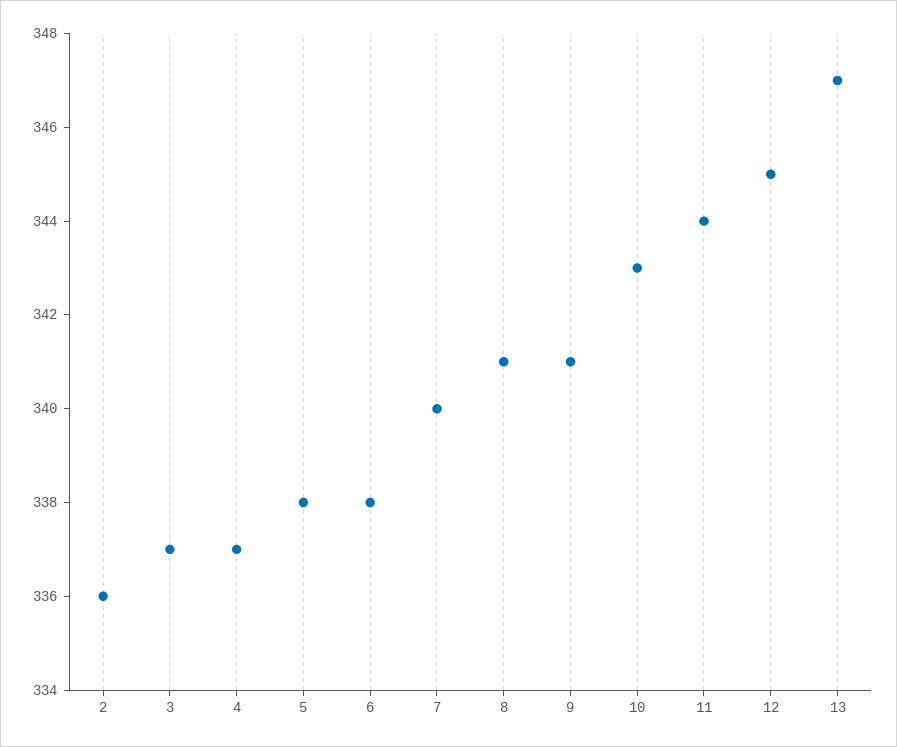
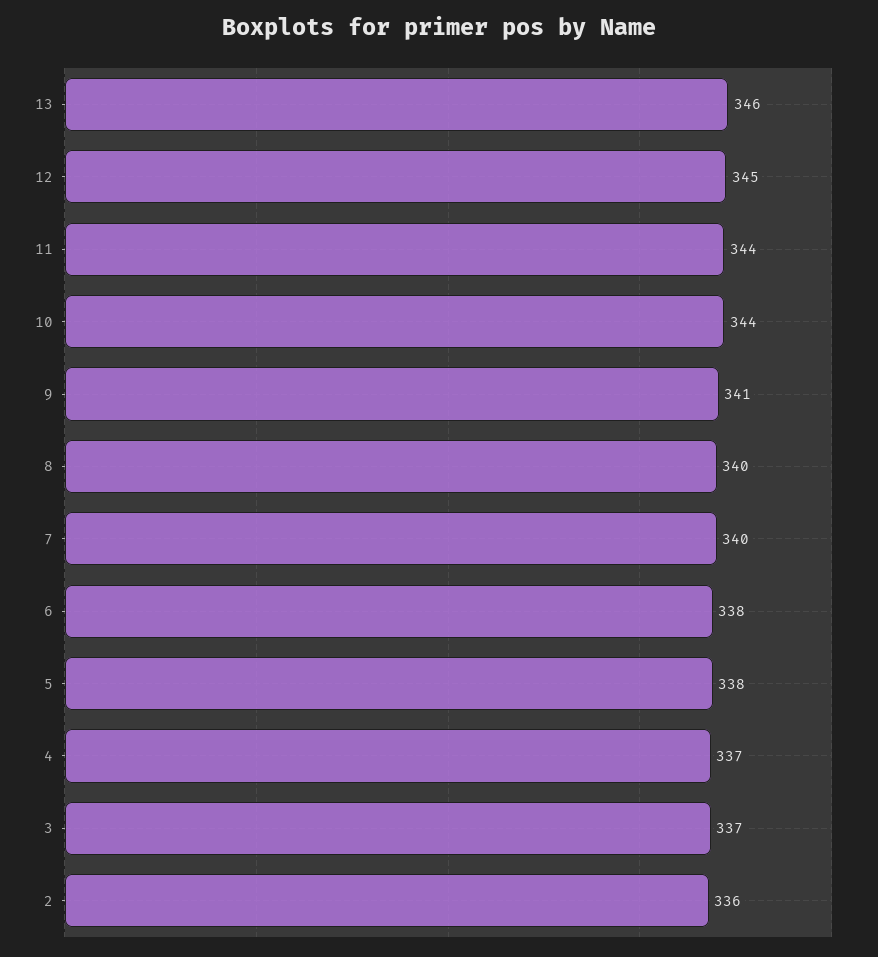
  {
    "2": 336,
    "3": 337,
    "4": 337,
    "5": 338,
    "6": 338,
    "7": 340,
-   "8": 341,
+   "8": 340,
    "9": 341,
-   "10": 343,
+   "10": 344,
    "11": 344,
    "12": 345,
-   "13": 347
+   "13": 346
  }

